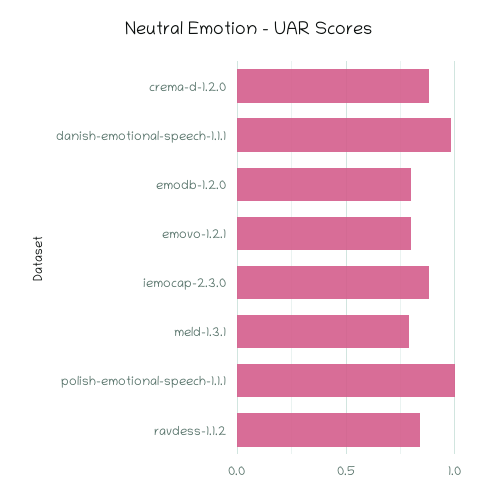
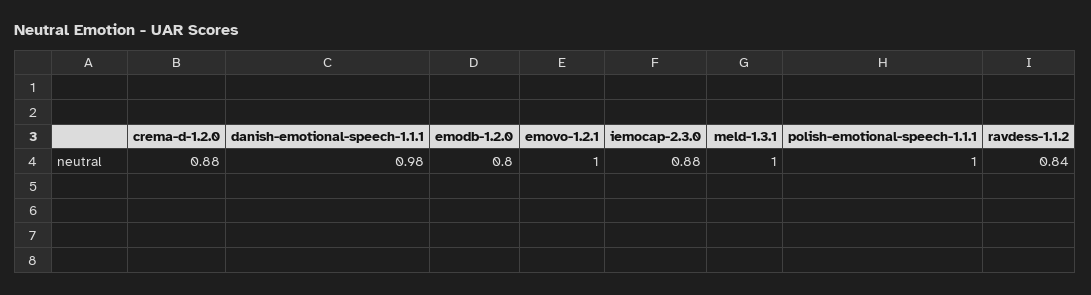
  {
    "crema-d-1.2.0": 0.88,
    "danish-emotional-speech-1.1.1": 0.98,
    "emodb-1.2.0": 0.8,
-   "emovo-1.2.1": 0.8,
+   "emovo-1.2.1": 1,
    "iemocap-2.3.0": 0.88,
-   "meld-1.3.1": 0.8,
+   "meld-1.3.1": 1,
    "polish-emotional-speech-1.1.1": 1,
    "ravdess-1.1.2": 0.84
  }

